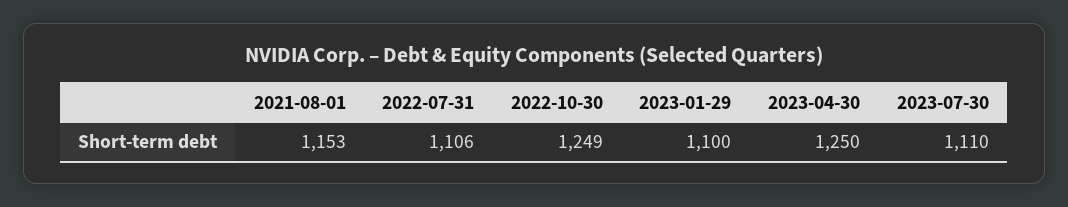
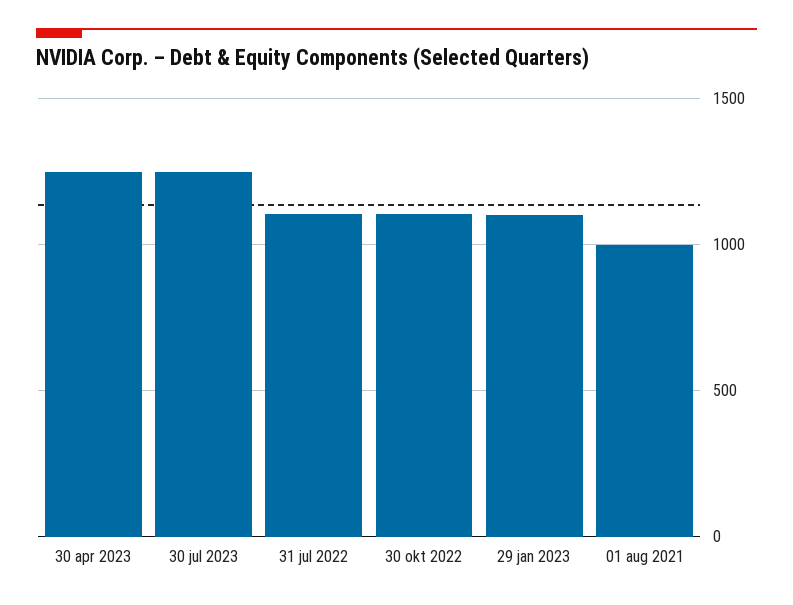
  {
-   "2021-08-01": 1153,
+   "2021-08-01": 1000,
    "2022-07-31": 1106,
-   "2022-10-30": 1249,
+   "2022-10-30": 1100,
    "2023-01-29": 1100,
    "2023-04-30": 1250,
-   "2023-07-30": 1110
+   "2023-07-30": 1250
  }

